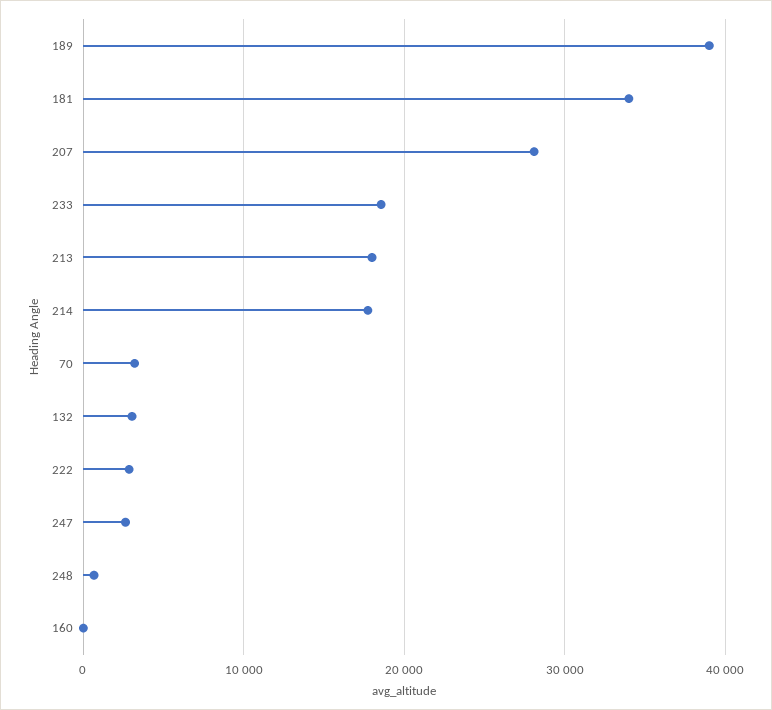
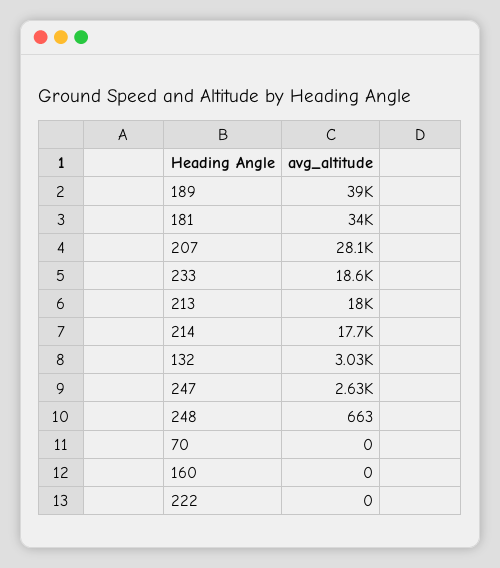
  {
    "189": 39000,
    "181": 34000,
    "207": 28100,
    "233": 18600,
    "213": 18000,
    "214": 17700,
-   "70": 3000,
+   "70": 0,
    "132": 3030,
-   "222": 3000,
+   "222": 0,
    "247": 2630,
    "248": 663,
    "160": 0
  }

